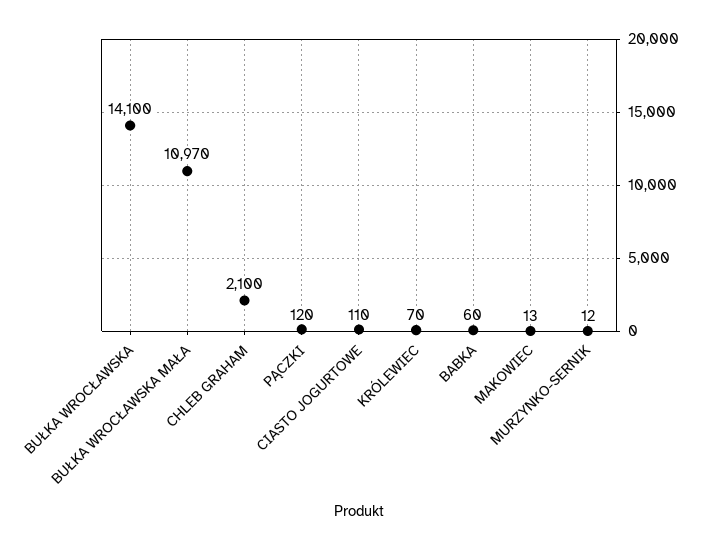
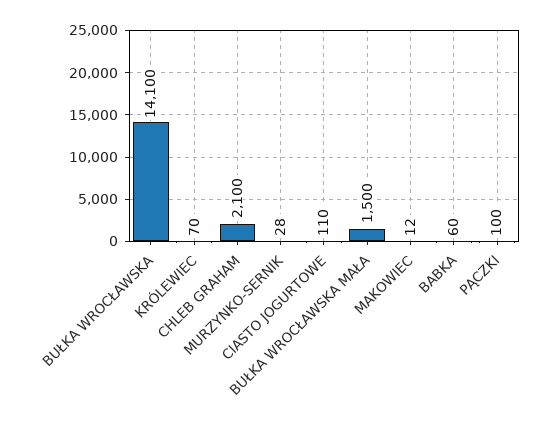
  {
    "BUŁKA WROCŁAWSKA": 14100,
-   "BUŁKA WROCŁAWSKA MAŁA": 10970,
+   "BUŁKA WROCŁAWSKA MAŁA": 1500,
    "CHLEB GRAHAM": 2100,
-   "PĄCZKI": 120,
+   "PĄCZKI": 100,
    "CIASTO JOGURTOWE": 110,
    "KRÓLEWIEC": 70,
    "BABKA": 60,
-   "MAKOWIEC": 13,
+   "MAKOWIEC": 12,
-   "MURZYNKO-SERNIK": 12
+   "MURZYNKO-SERNIK": 28
  }

